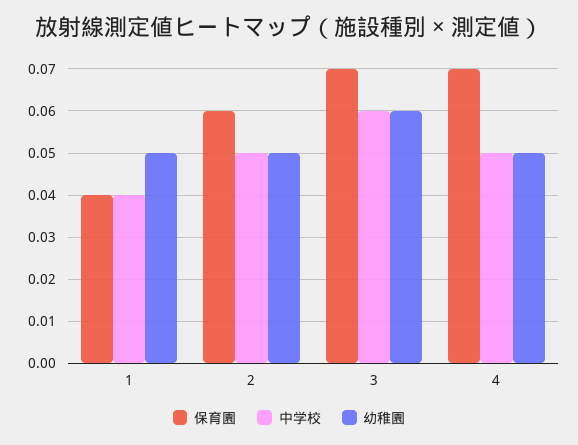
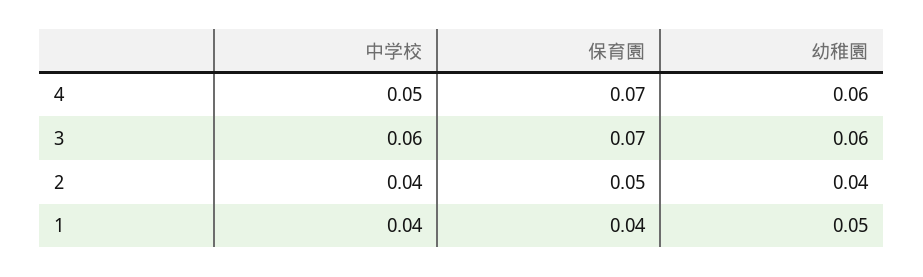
  {
    "保育園": {
      "1": 0.04,
-     "2": 0.06,
+     "2": 0.05,
      "3": 0.07,
      "4": 0.07
    },
    "中学校": {
      "1": 0.04,
-     "2": 0.05,
+     "2": 0.04,
      "3": 0.06,
      "4": 0.05
    },
    "幼稚園": {
      "1": 0.05,
-     "2": 0.05,
+     "2": 0.04,
      "3": 0.06,
-     "4": 0.05
+     "4": 0.06
    }
  }

